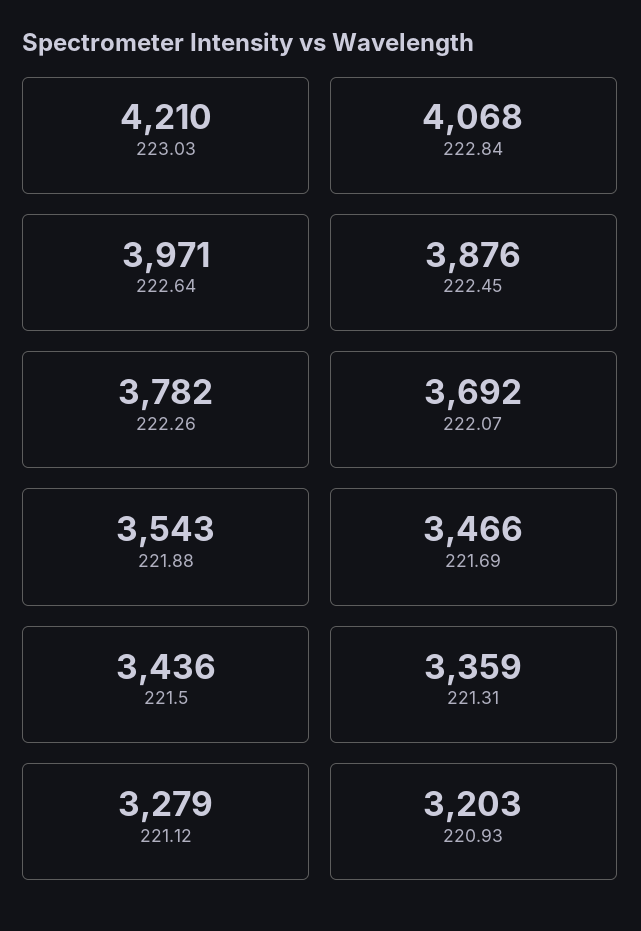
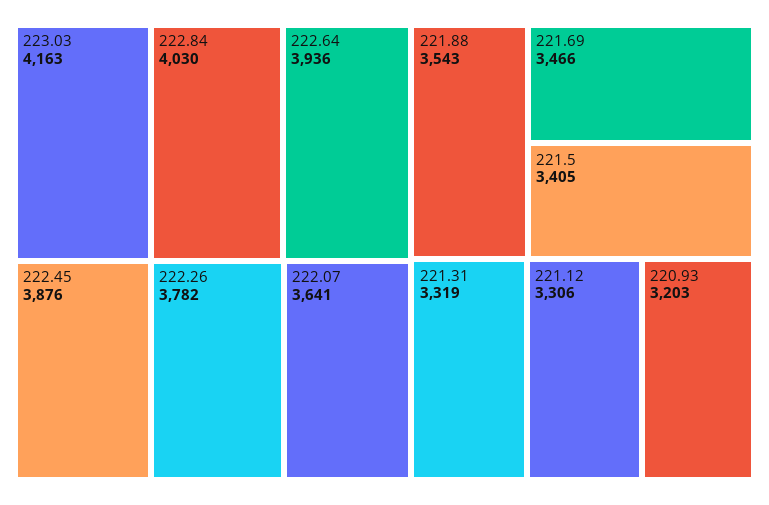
  {
-   "223.03": 4210,
+   "223.03": 4163,
-   "222.84": 4068,
+   "222.84": 4030,
-   "222.64": 3971,
+   "222.64": 3936,
    "222.45": 3876,
    "222.26": 3782,
-   "222.07": 3692,
+   "222.07": 3641,
    "221.88": 3543,
    "221.69": 3466,
-   "221.5": 3436,
+   "221.5": 3405,
-   "221.31": 3359,
+   "221.31": 3319,
-   "221.12": 3279,
+   "221.12": 3306,
    "220.93": 3203
  }

